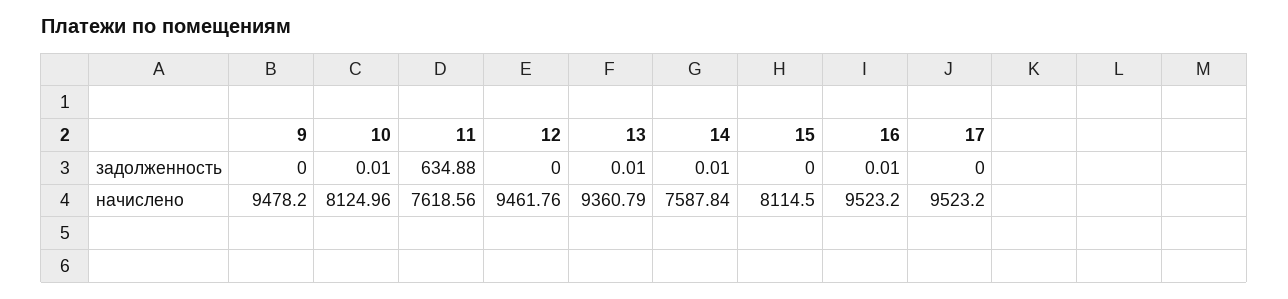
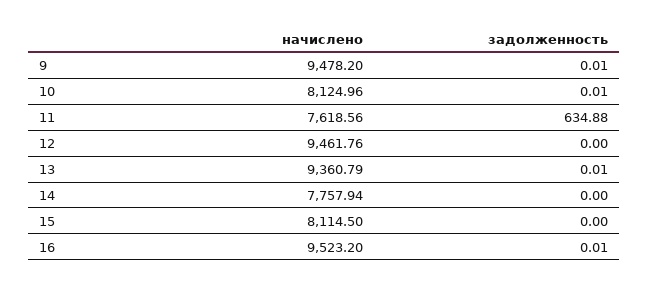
  {
    "9": {
-     "задолженность": 0,
+     "задолженность": 0.01,
      "начислено": 9478.2
    },
    "10": {
      "задолженность": 0.01,
      "начислено": 8124.96
    },
    "11": {
      "задолженность": 634.88,
      "начислено": 7618.56
    },
    "12": {
      "задолженность": 0,
      "начислено": 9461.76
    },
    "13": {
      "задолженность": 0.01,
      "начислено": 9360.79
    },
    "14": {
-     "задолженность": 0.01,
+     "задолженность": 0,
-     "начислено": 7587.84
+     "начислено": 7757.94
    },
    "15": {
      "задолженность": 0,
      "начислено": 8114.5
    },
    "16": {
      "задолженность": 0.01,
      "начислено": 9523.2
-   },
+   }
-   "17": {
-     "задолженность": 0,
-     "начислено": 9523.2
-   }
  }

